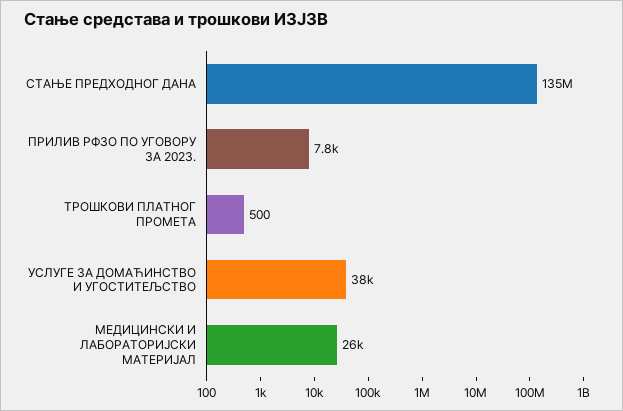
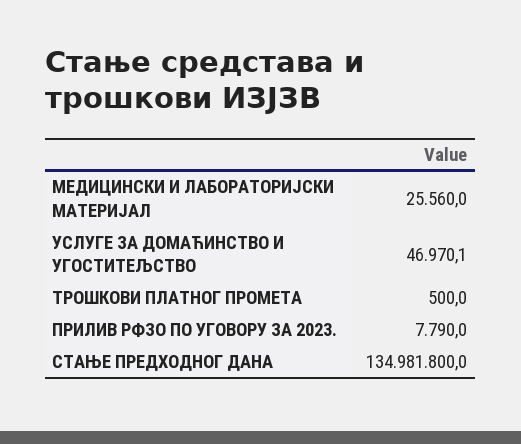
  {
    "СТАЊЕ ПРЕДХОДНОГ ДАНА": 134981800,
    "ПРИЛИВ РФЗО ПО УГОВОРУ ЗА 2023.": 7790,
    "ТРОШКОВИ ПЛАТНОГ ПРОМЕТА": 500,
-   "УСЛУГЕ ЗА ДОМАЋИНСТВО И УГОСТИТЕЉСТВО": 38000,
+   "УСЛУГЕ ЗА ДОМАЋИНСТВО И УГОСТИТЕЉСТВО": 46970.1,
    "МЕДИЦИНСКИ И ЛАБОРАТОРИЈСКИ МАТЕРИЈАЛ": 25560
  }

